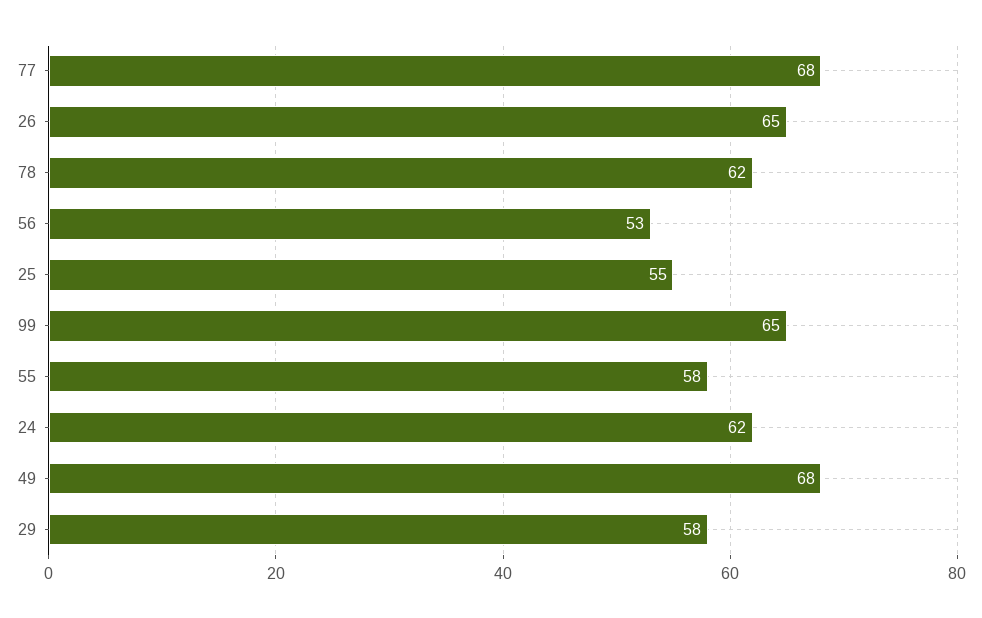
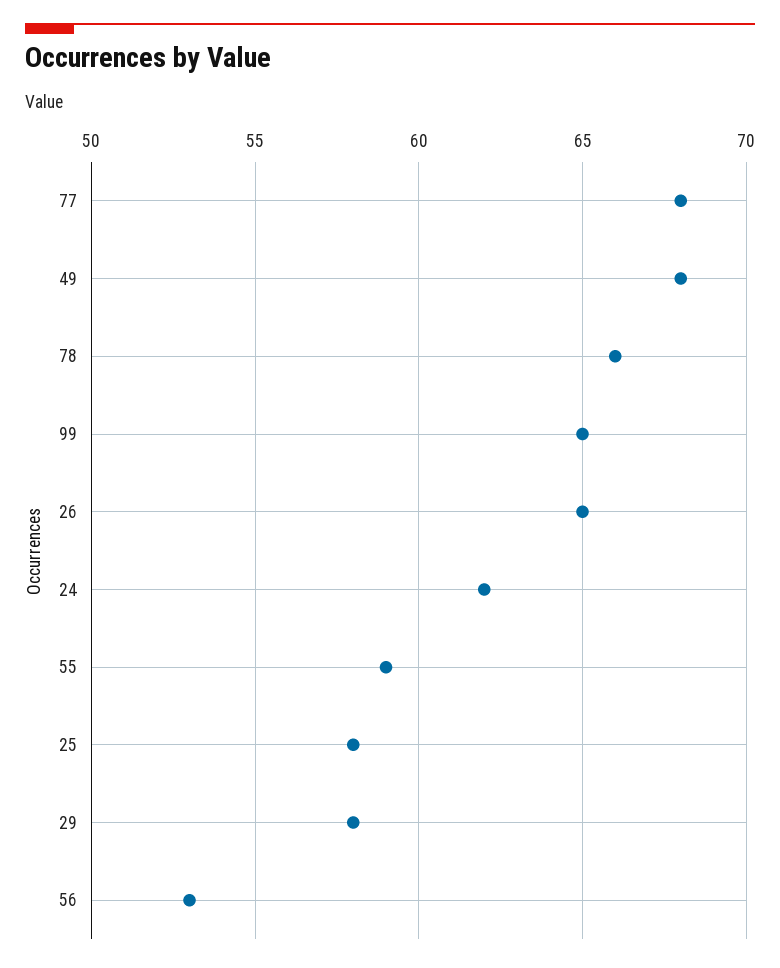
  {
    "77": 68,
    "26": 65,
-   "78": 62,
+   "78": 66,
    "56": 53,
-   "25": 55,
+   "25": 58,
    "99": 65,
-   "55": 58,
+   "55": 59,
    "24": 62,
    "49": 68,
    "29": 58
  }

